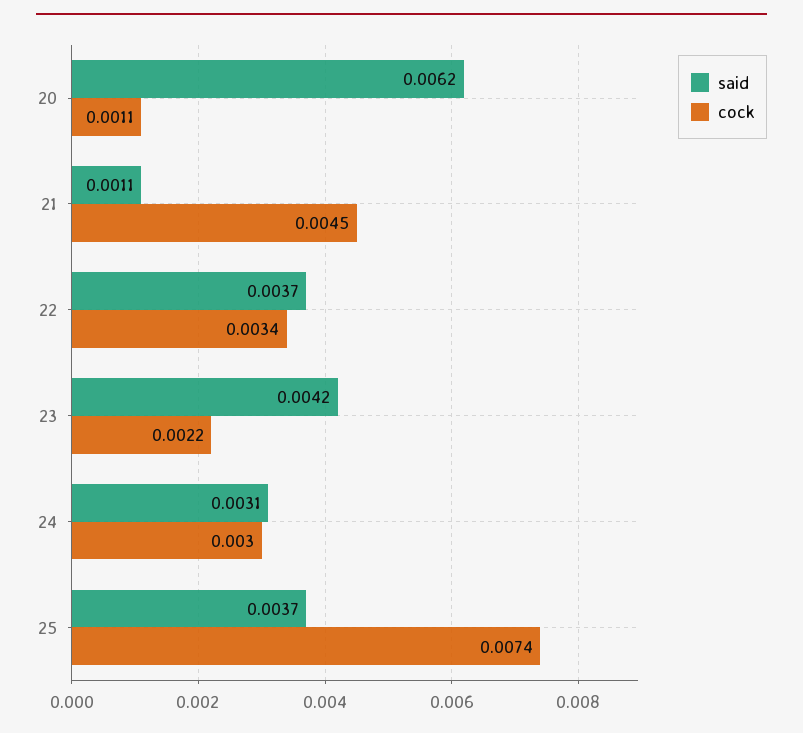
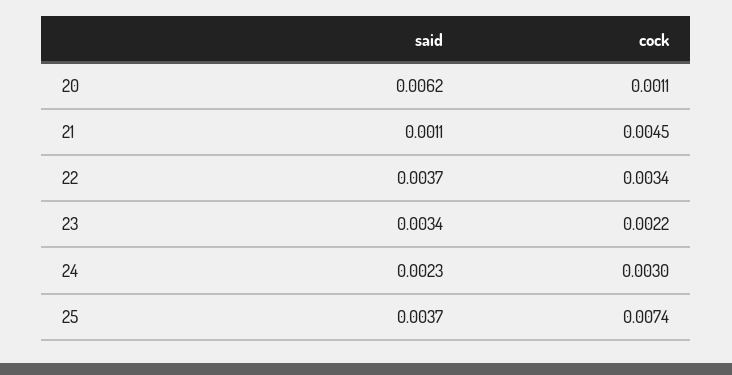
  {
    "said": {
      "20": 0.0062,
      "21": 0.0011,
      "22": 0.0037,
-     "23": 0.0042,
+     "23": 0.0034,
-     "24": 0.0031,
+     "24": 0.0023,
      "25": 0.0037
    },
    "cock": {
      "20": 0.0011,
      "21": 0.0045,
      "22": 0.0034,
      "23": 0.0022,
      "24": 0.003,
      "25": 0.0074
    }
  }

